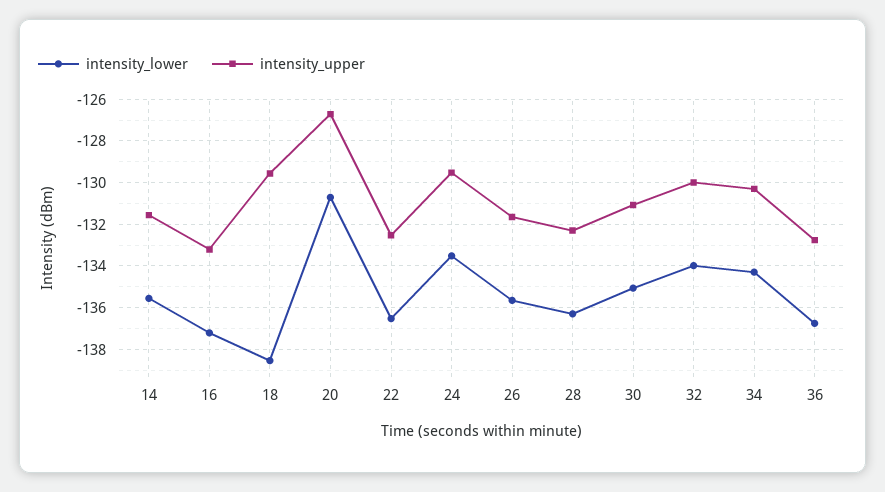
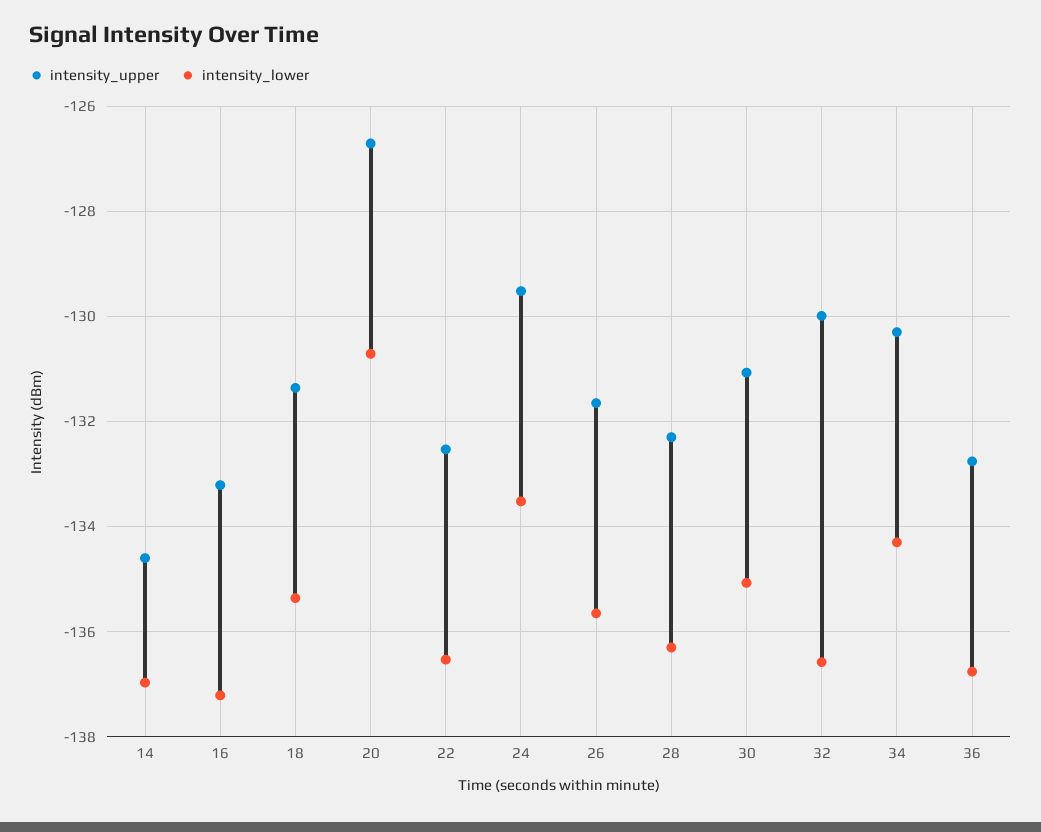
  {
    "intensity_lower": {
-     "14": -135.5,
+     "14": -137,
      "16": -137.2,
-     "18": -138.5,
+     "18": -135.4,
      "20": -130.8,
      "22": -136.6,
      "24": -133.6,
      "26": -135.6,
      "28": -136.4,
      "30": -135,
-     "32": -134,
+     "32": -136.6,
      "34": -134.4,
      "36": -136.8
    },
    "intensity_upper": {
-     "14": -131.5,
+     "14": -134.6,
      "16": -133.2,
-     "18": -129.5,
+     "18": -131.4,
      "20": -126.8,
      "22": -132.6,
      "24": -129.6,
      "26": -131.6,
      "28": -132.4,
      "30": -131,
      "32": -130,
      "34": -130.4,
      "36": -132.8
    }
  }

